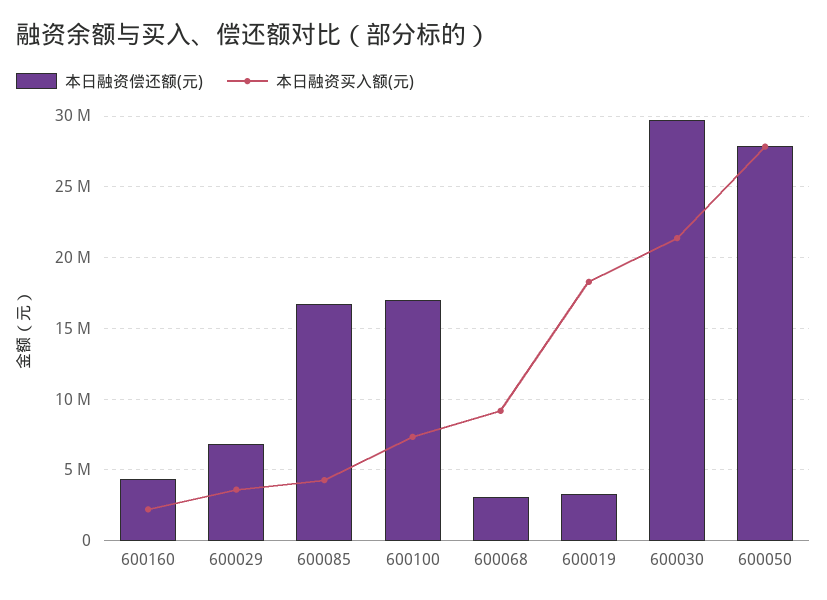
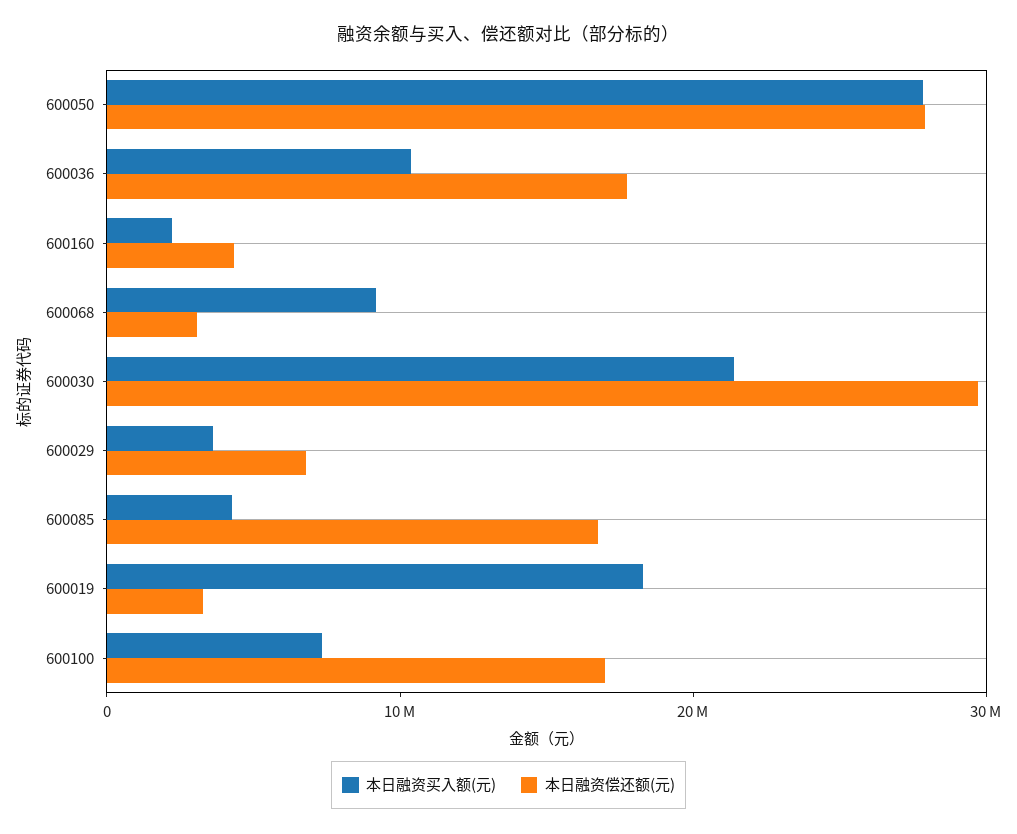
  {
    "本日融资偿还额(元)": {
      "600160": 4500000,
      "600029": 7000000,
      "600085": 16500000,
      "600100": 17000000,
      "600068": 3000000,
      "600019": 3500000,
      "600030": 29500000,
-     "600050": 28000000
+     "600050": 28000000,
+     "600036": 18000000
    },
    "本日融资买入额(元)": {
      "600160": 2000000,
      "600029": 3500000,
      "600085": 4500000,
      "600100": 7500000,
      "600068": 9000000,
      "600019": 18500000,
      "600030": 21500000,
-     "600050": 28000000
+     "600050": 28000000,
+     "600036": 10000000
    }
  }

